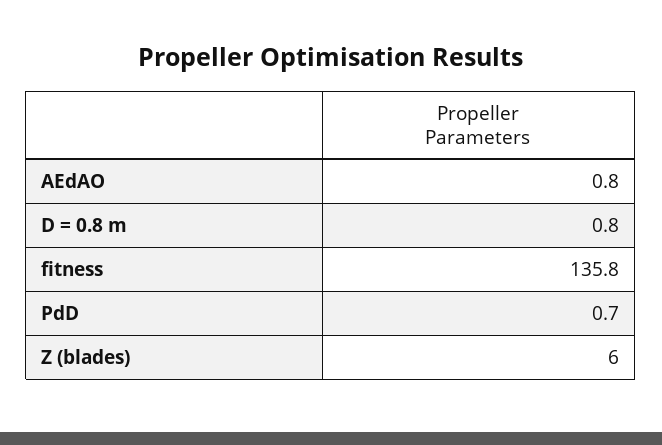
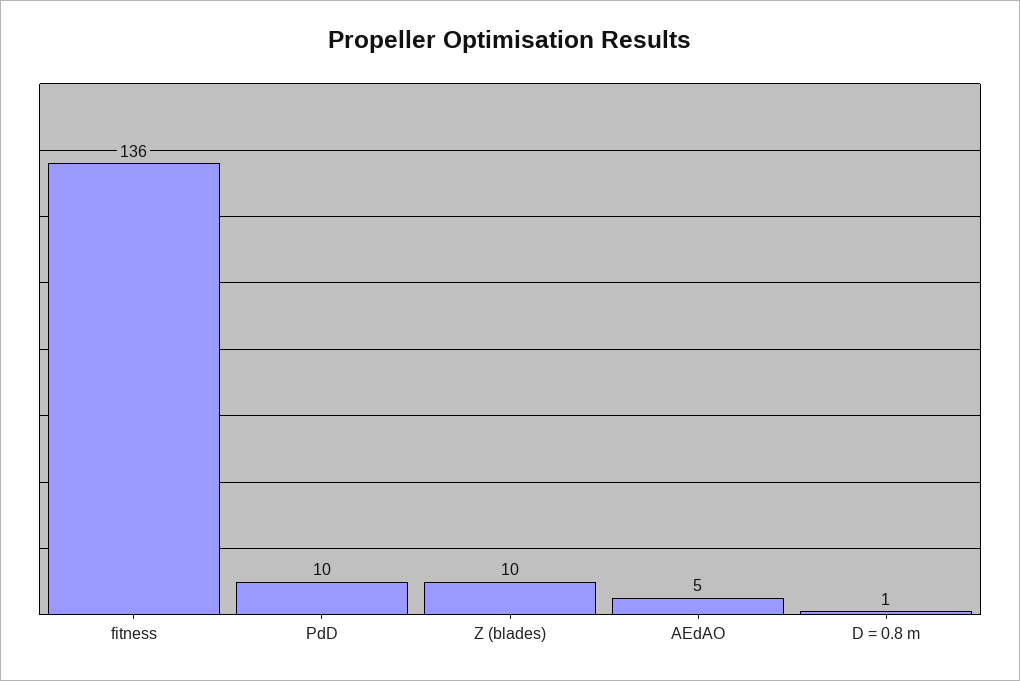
  {
-   "AEdAO": 0.8,
+   "AEdAO": 5,
    "D = 0.8 m": 0.8,
    "fitness": 135.8,
-   "PdD": 0.7,
+   "PdD": 10,
-   "Z (blades)": 6
+   "Z (blades)": 10
  }

